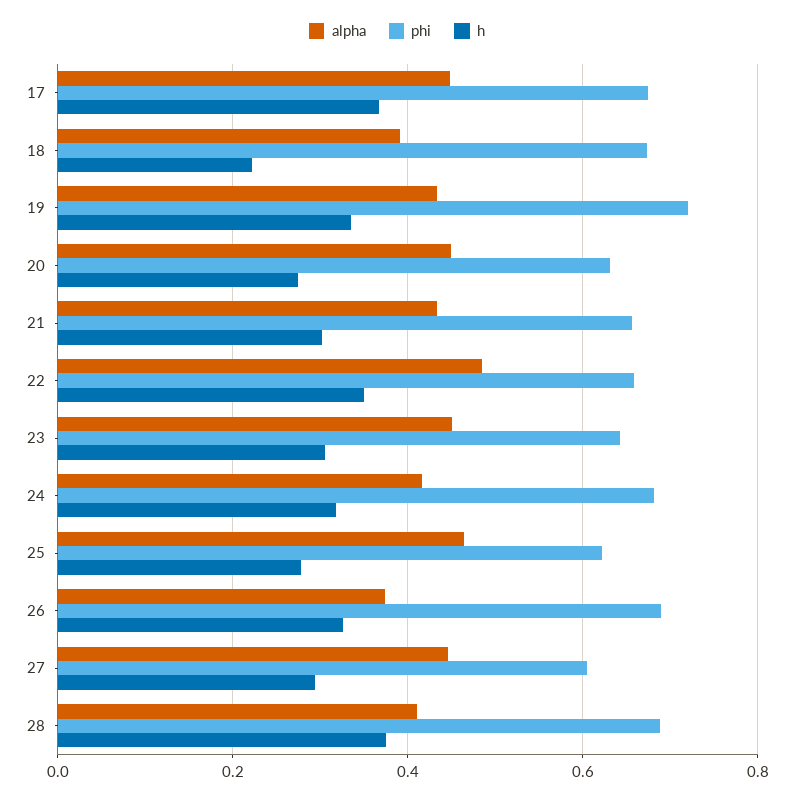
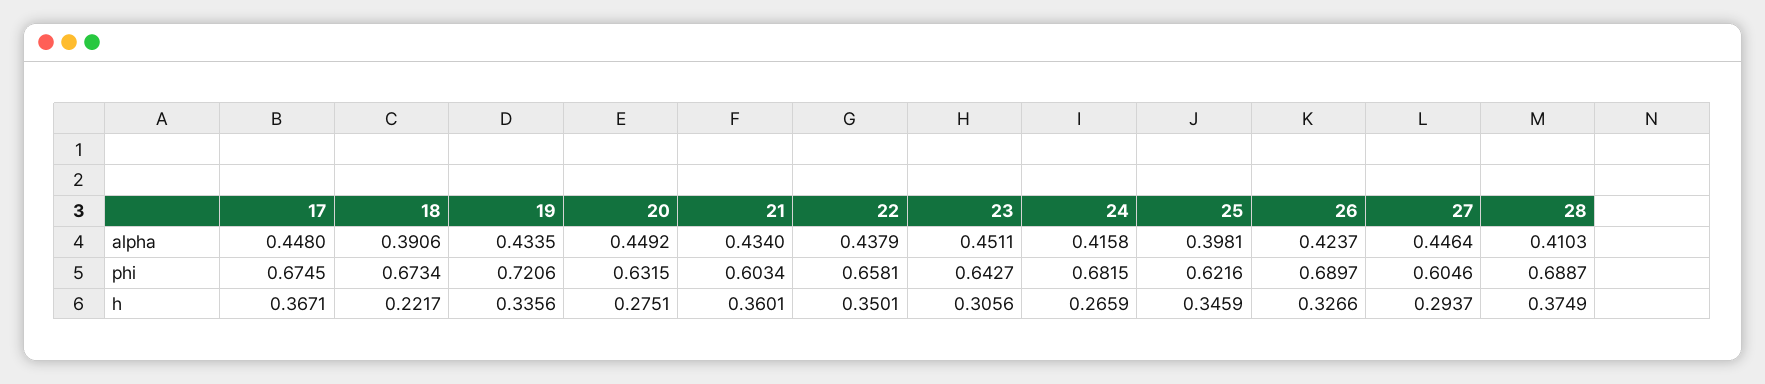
  {
    "alpha": {
      "17": 0.448,
      "18": 0.3906,
      "19": 0.4335,
      "20": 0.4492,
      "21": 0.434,
-     "22": 0.48,
+     "22": 0.4379,
      "23": 0.4511,
      "24": 0.4158,
-     "25": 0.46,
+     "25": 0.3981,
-     "26": 0.38,
+     "26": 0.4237,
      "27": 0.4464,
      "28": 0.4103
    },
    "phi": {
      "17": 0.6745,
      "18": 0.6734,
      "19": 0.7206,
      "20": 0.6315,
-     "21": 0.66,
+     "21": 0.6034,
      "22": 0.6581,
      "23": 0.6427,
      "24": 0.6815,
      "25": 0.6216,
      "26": 0.6897,
      "27": 0.6046,
      "28": 0.6887
    },
    "h": {
      "17": 0.3671,
      "18": 0.2217,
      "19": 0.3356,
      "20": 0.2751,
-     "21": 0.3,
+     "21": 0.3601,
      "22": 0.3501,
      "23": 0.3056,
-     "24": 0.32,
+     "24": 0.2659,
-     "25": 0.28,
+     "25": 0.3459,
      "26": 0.3266,
      "27": 0.2937,
      "28": 0.3749
    }
  }

